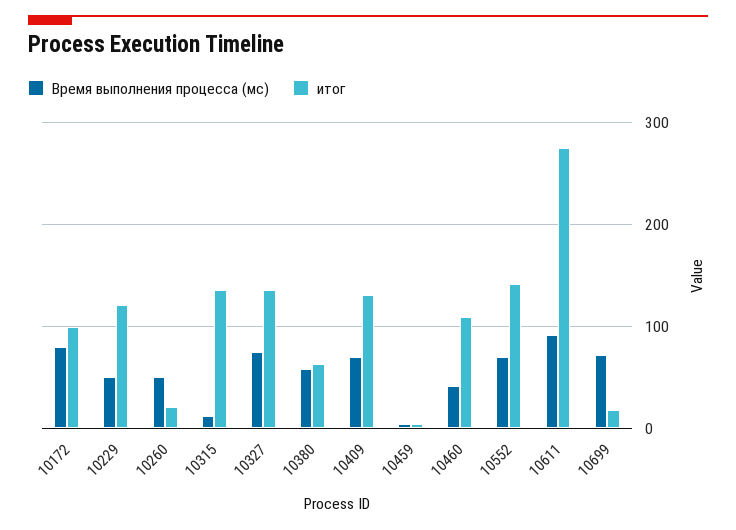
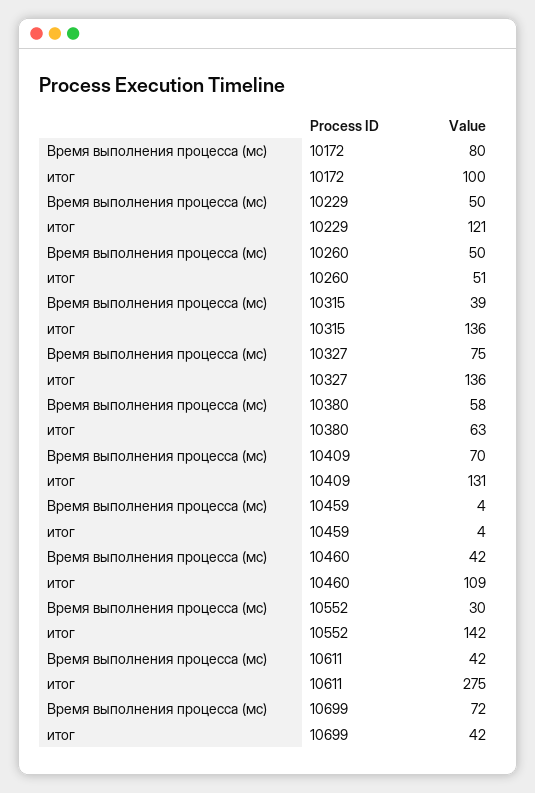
  {
    "Время выполнения процесса (мс)": {
      "10172": 80,
      "10229": 50,
      "10260": 50,
-     "10315": 10,
+     "10315": 39,
      "10327": 75,
      "10380": 58,
      "10409": 70,
      "10459": 4,
      "10460": 42,
-     "10552": 70,
+     "10552": 30,
-     "10611": 90,
+     "10611": 42,
      "10699": 72
    },
    "итог": {
      "10172": 100,
      "10229": 121,
-     "10260": 20,
+     "10260": 51,
      "10315": 136,
      "10327": 136,
      "10380": 63,
      "10409": 131,
      "10459": 4,
      "10460": 109,
      "10552": 142,
      "10611": 275,
-     "10699": 20
+     "10699": 42
    }
  }

